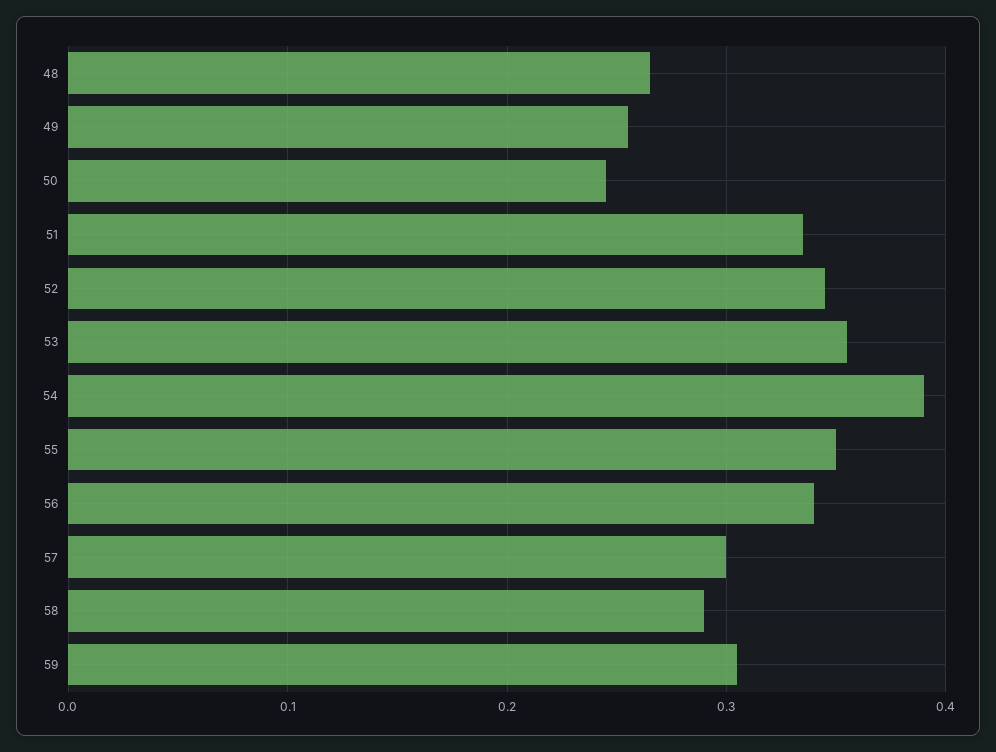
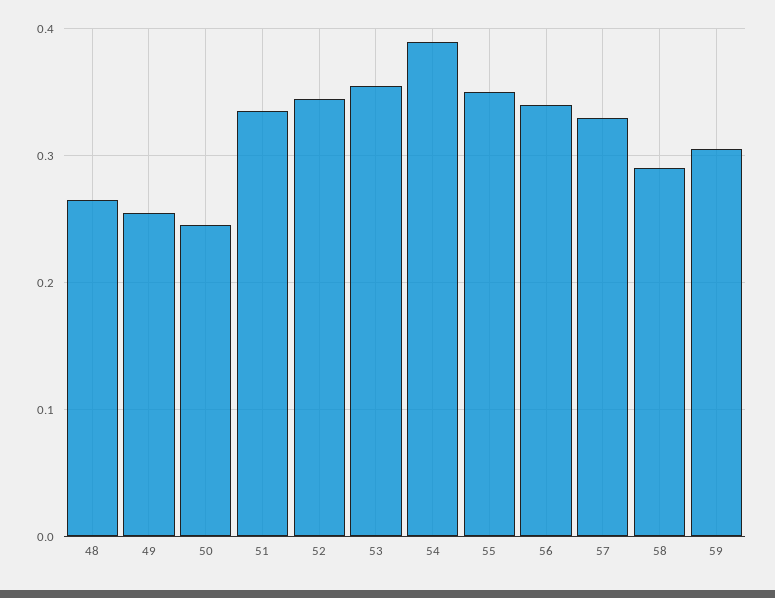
  {
    "48": 0.27,
    "49": 0.26,
    "50": 0.25,
    "51": 0.34,
    "52": 0.35,
    "53": 0.36,
    "54": 0.39,
    "55": 0.35,
    "56": 0.34,
-   "57": 0.3,
+   "57": 0.33,
    "58": 0.29,
    "59": 0.31
  }

